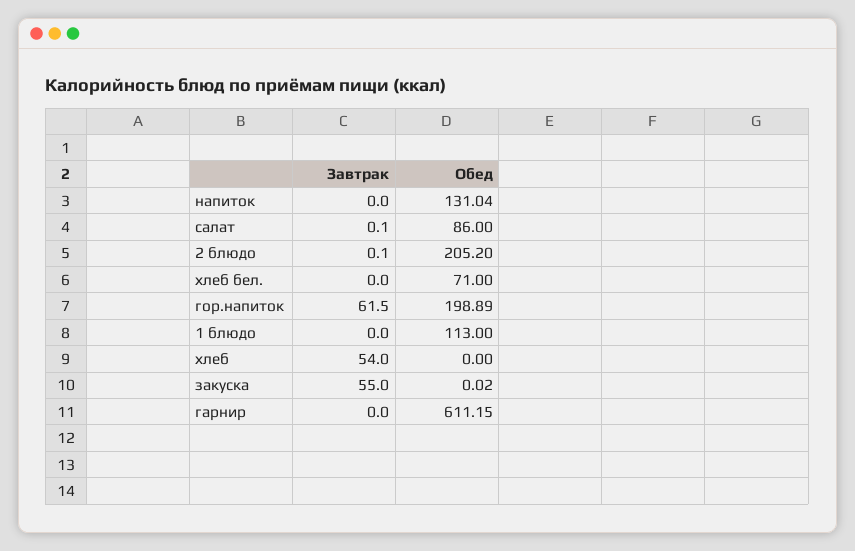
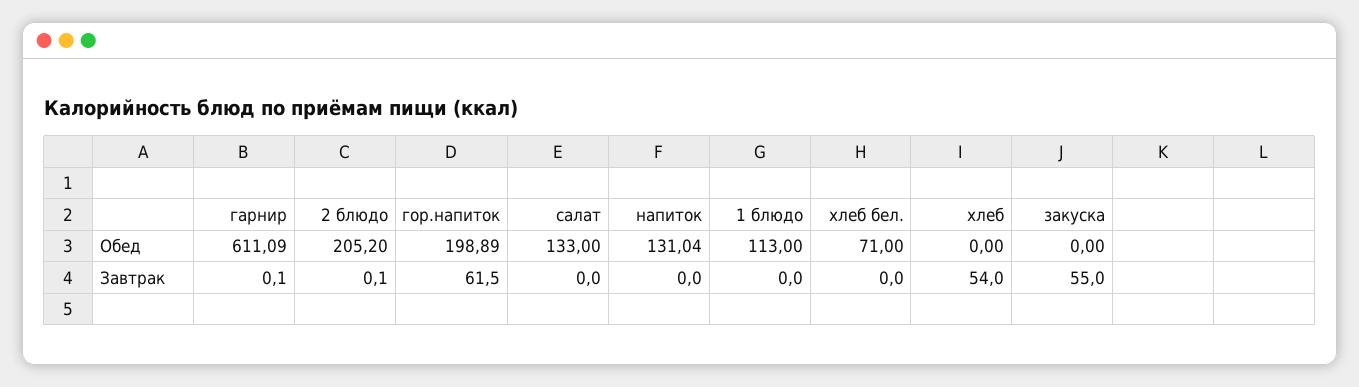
  {
    "Завтрак": {
      "напиток": 0,
-     "салат": 0.1,
+     "салат": 0,
      "2 блюдо": 0.1,
      "хлеб бел.": 0,
      "гор.напиток": 61.5,
      "1 блюдо": 0,
      "хлеб": 54,
      "закуска": 55,
-     "гарнир": 0
+     "гарнир": 0.1
    },
    "Обед": {
      "напиток": 131.04,
-     "салат": 86,
+     "салат": 133,
      "2 блюдо": 205.2,
      "хлеб бел.": 71,
      "гор.напиток": 198.89,
      "1 блюдо": 113,
      "хлеб": 0,
-     "закуска": 0.02,
+     "закуска": 0,
-     "гарнир": 611.15
+     "гарнир": 611.09
    }
  }

